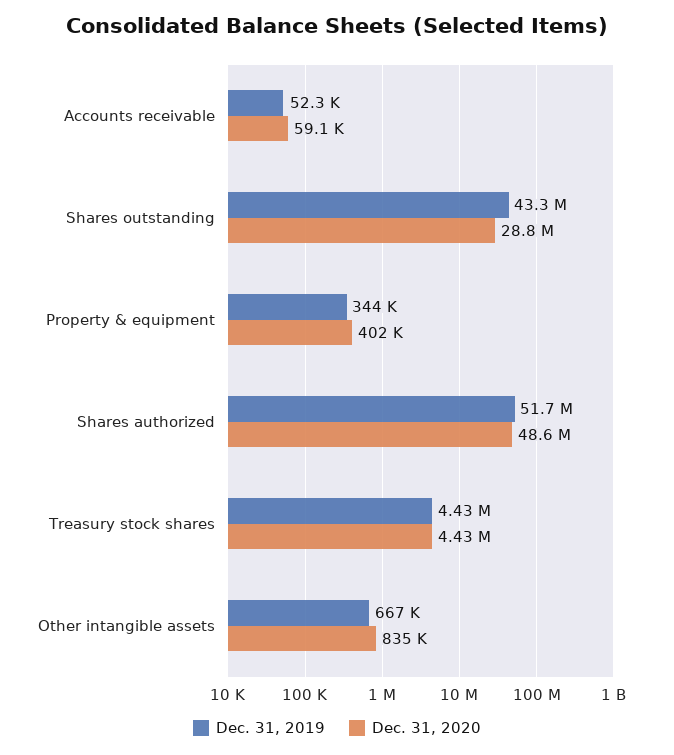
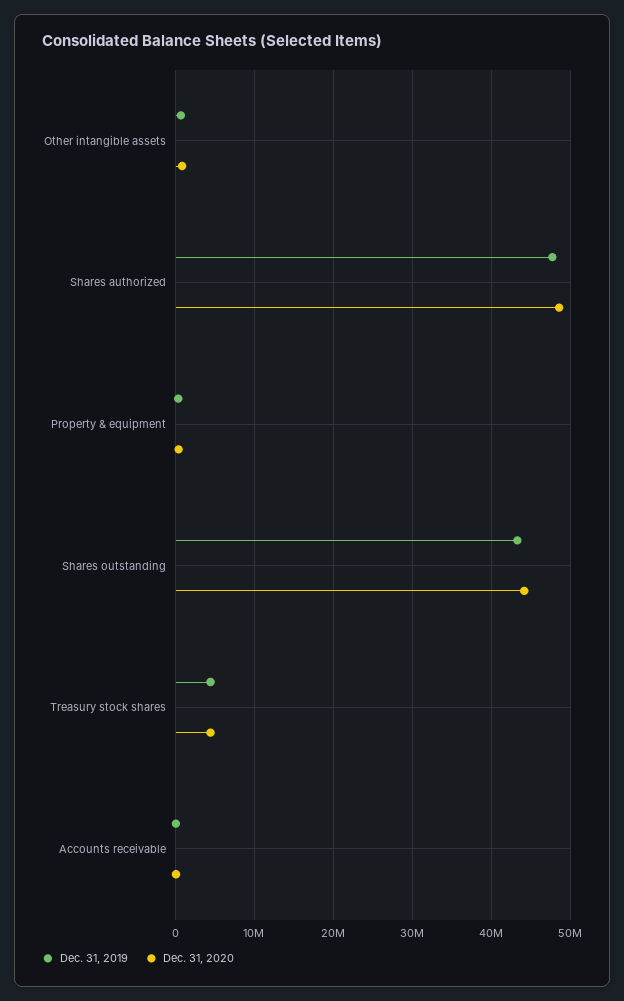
  {
    "Dec. 31, 2019": {
      "Accounts receivable": 52300,
      "Shares outstanding": 43300000,
      "Property & equipment": 344000,
-     "Shares authorized": 51700000,
+     "Shares authorized": 48000000,
      "Treasury stock shares": 4430000,
      "Other intangible assets": 667000
    },
    "Dec. 31, 2020": {
      "Accounts receivable": 59100,
-     "Shares outstanding": 28800000,
+     "Shares outstanding": 44000000,
      "Property & equipment": 402000,
      "Shares authorized": 48600000,
      "Treasury stock shares": 4430000,
      "Other intangible assets": 835000
    }
  }

